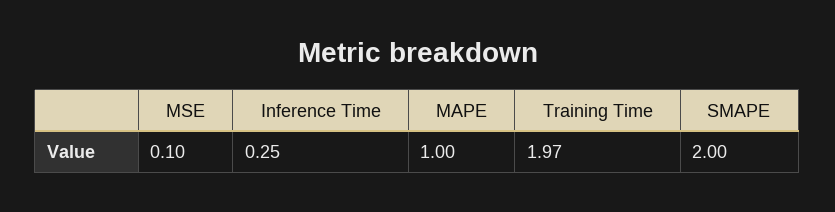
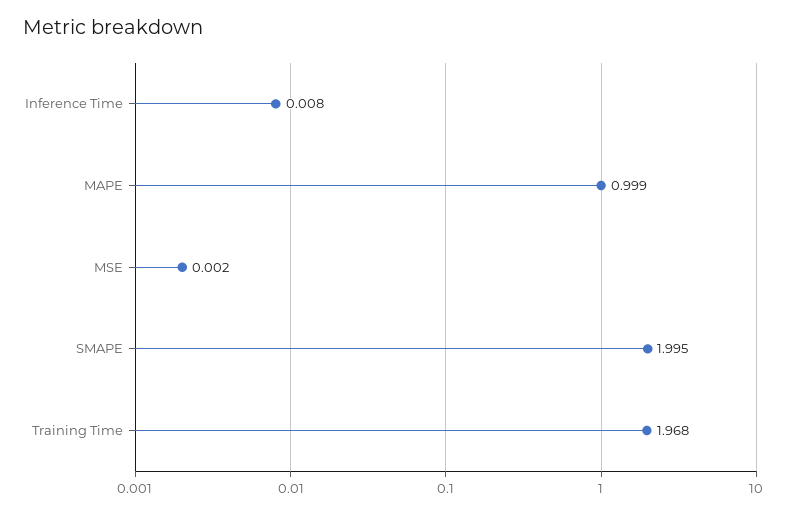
  {
-   "MSE": 0.1,
+   "MSE": 0.002,
-   "Inference Time": 0.25,
+   "Inference Time": 0.008,
    "MAPE": 0.999,
    "Training Time": 1.968,
    "SMAPE": 1.995
  }

